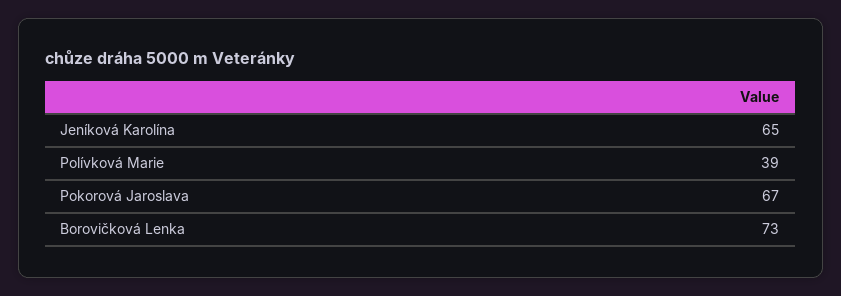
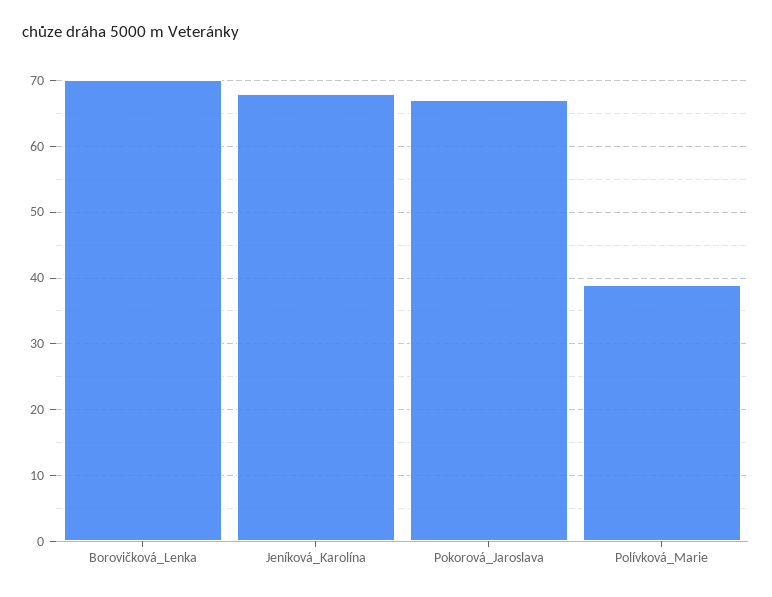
  {
-   "Jeníková Karolína": 65,
+   "Jeníková Karolína": 68,
    "Polívková Marie": 39,
    "Pokorová Jaroslava": 67,
-   "Borovičková Lenka": 73
+   "Borovičková Lenka": 70
  }

